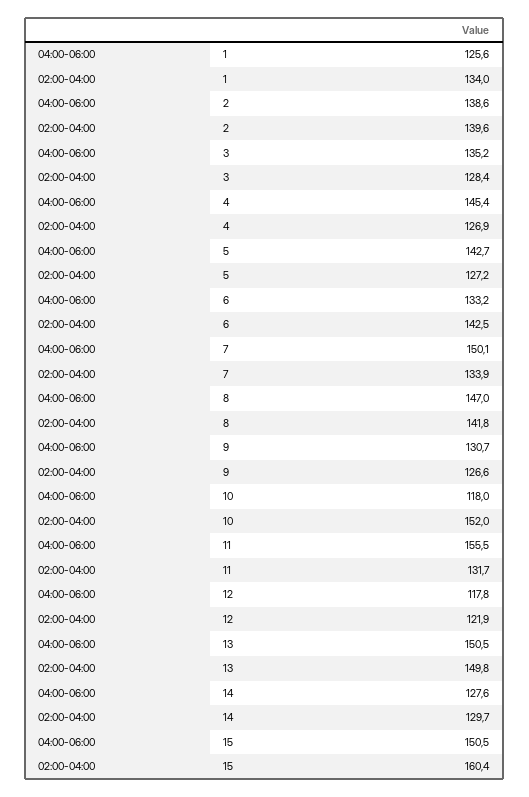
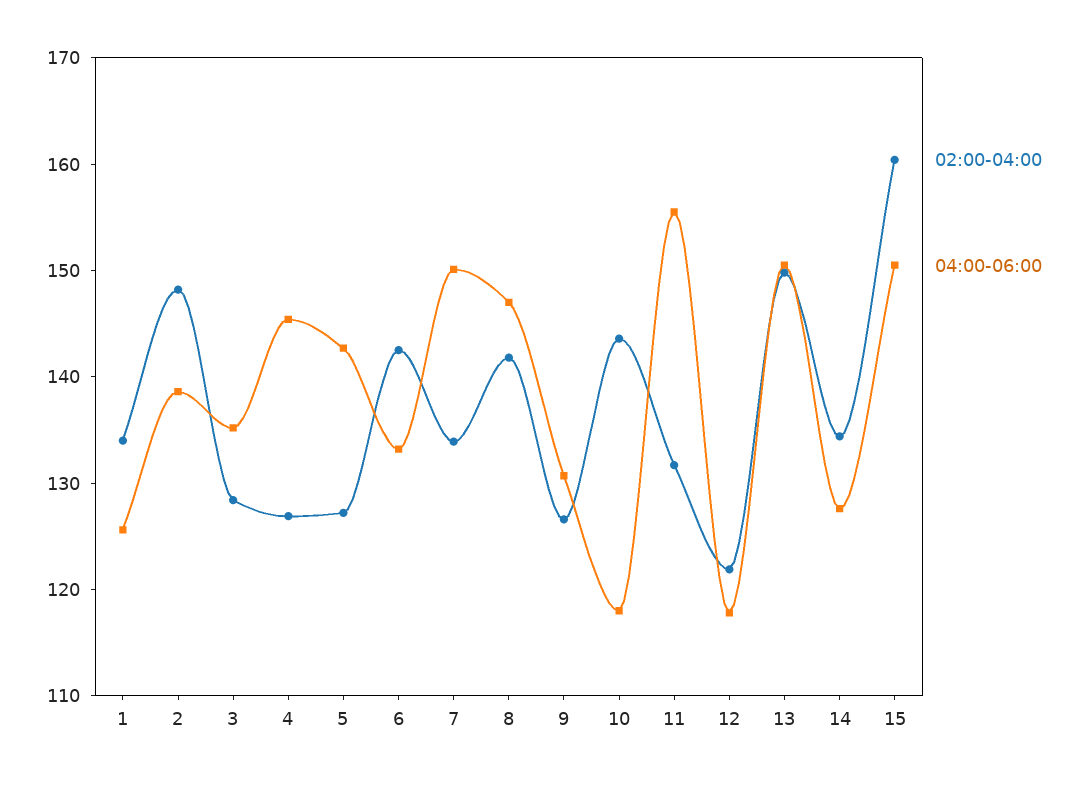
  {
    "04:00-06:00": {
      "1": 125.6,
      "2": 138.6,
      "3": 135.2,
      "4": 145.4,
      "5": 142.7,
      "6": 133.2,
      "7": 150.1,
      "8": 147,
      "9": 130.7,
      "10": 118,
      "11": 155.5,
      "12": 117.8,
      "13": 150.5,
      "14": 127.6,
      "15": 150.5
    },
    "02:00-04:00": {
      "1": 134,
-     "2": 139.6,
+     "2": 148,
      "3": 128.4,
      "4": 126.9,
      "5": 127.2,
      "6": 142.5,
      "7": 133.9,
      "8": 141.8,
      "9": 126.6,
-     "10": 152,
+     "10": 144,
      "11": 131.7,
      "12": 121.9,
      "13": 149.8,
-     "14": 129.7,
+     "14": 134,
      "15": 160.4
    }
  }

